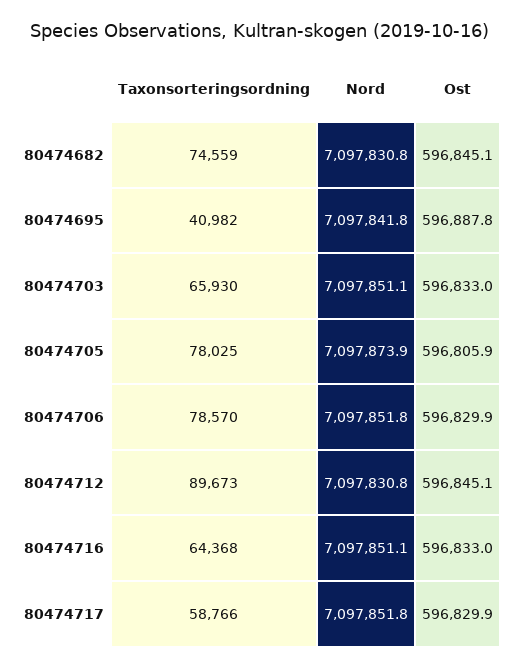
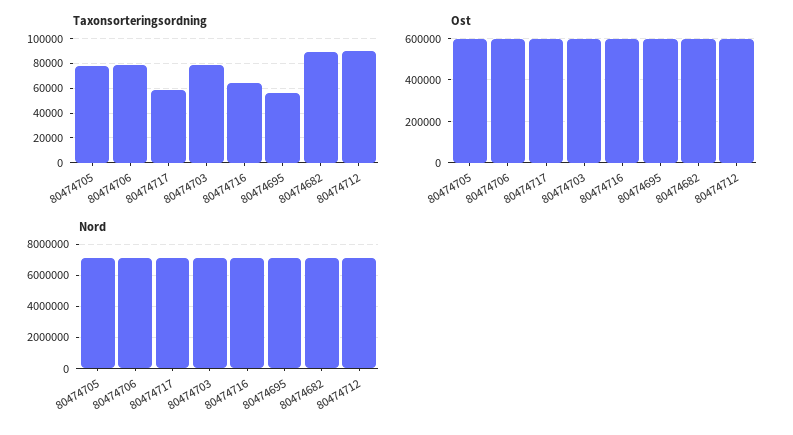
  {
    "Taxonsorteringsordning": {
-     "80474682": 74559,
+     "80474682": 90000,
-     "80474695": 40982,
+     "80474695": 55000,
-     "80474703": 65930,
+     "80474703": 80000,
      "80474705": 78025,
      "80474706": 78570,
      "80474712": 89673,
      "80474716": 64368,
      "80474717": 58766
    },
    "Nord": {
      "80474682": 7097830.8,
      "80474695": 7097841.8,
      "80474703": 7097851.1,
      "80474705": 7097873.9,
      "80474706": 7097851.8,
      "80474712": 7097830.8,
      "80474716": 7097851.1,
      "80474717": 7097851.8
    },
    "Ost": {
      "80474682": 596845.1,
      "80474695": 596887.8,
      "80474703": 596833,
      "80474705": 596805.9,
      "80474706": 596829.9,
      "80474712": 596845.1,
      "80474716": 596833,
      "80474717": 596829.9
    }
  }

